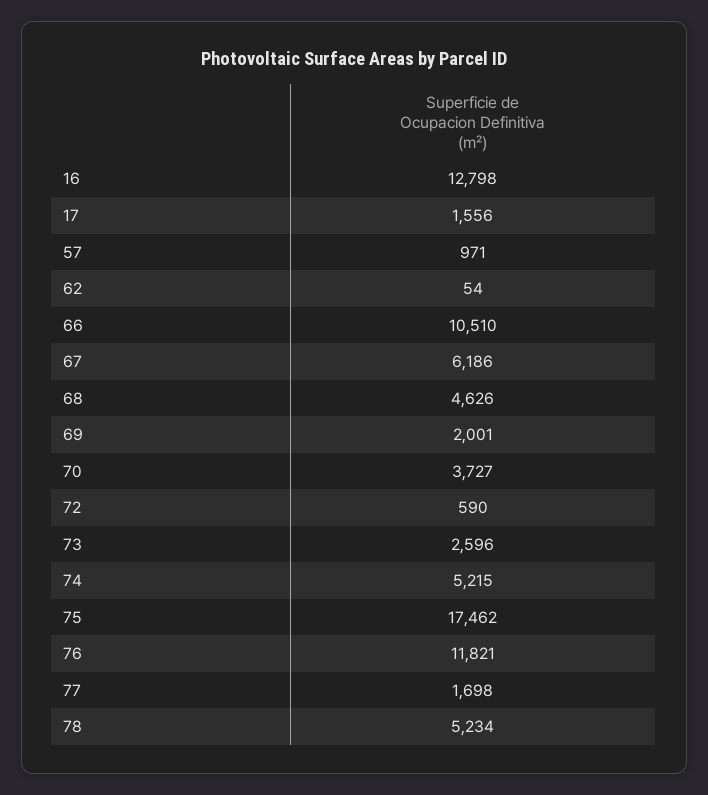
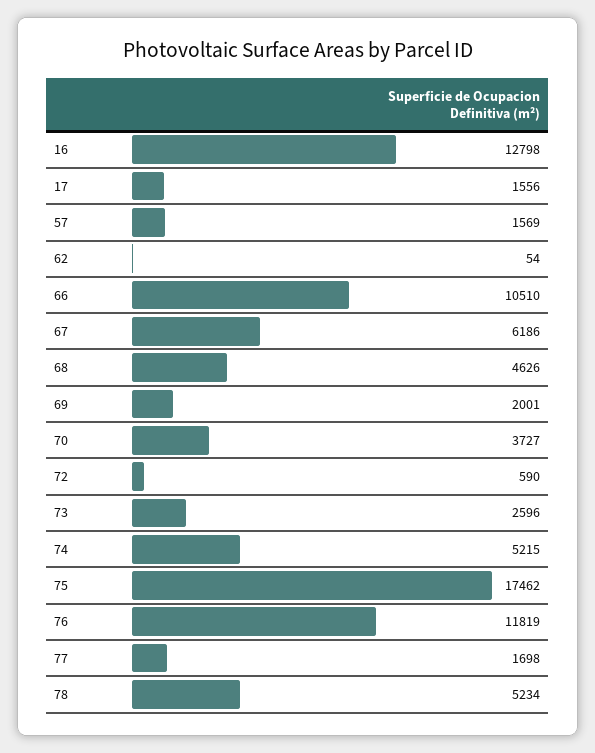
  {
    "16": 12798,
    "17": 1556,
-   "57": 971,
+   "57": 1569,
    "62": 54,
    "66": 10510,
    "67": 6186,
    "68": 4626,
    "69": 2001,
    "70": 3727,
    "72": 590,
    "73": 2596,
    "74": 5215,
    "75": 17462,
-   "76": 11821,
+   "76": 11819,
    "77": 1698,
    "78": 5234
  }

